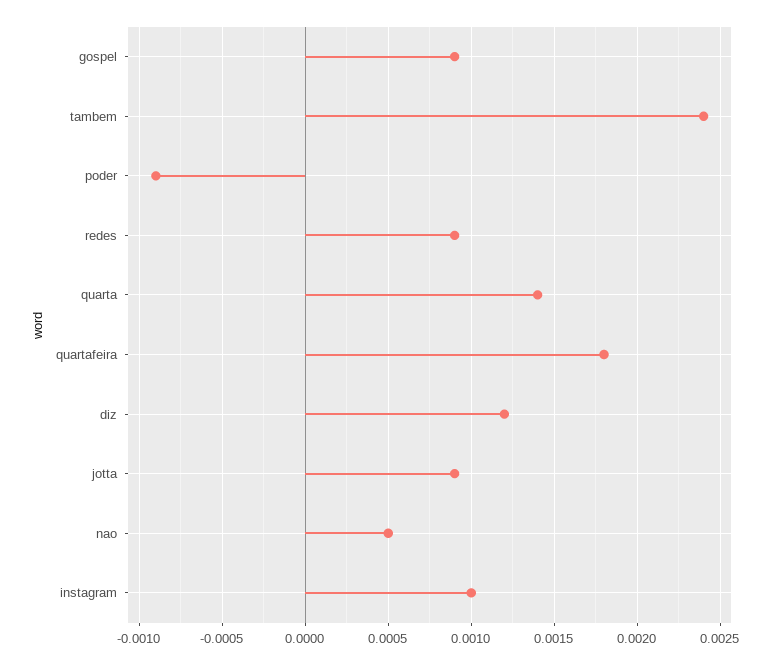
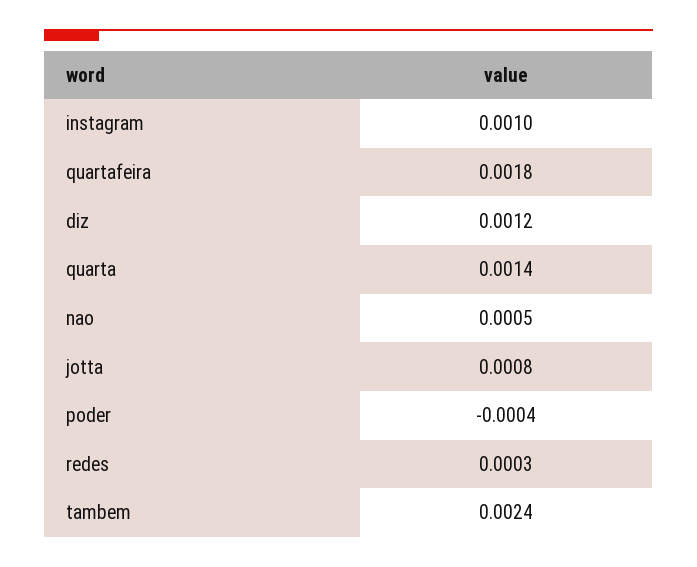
  {
-   "gospel": 0.0009,
    "tambem": 0.0024,
-   "poder": -0.0009,
+   "poder": -0.0004,
-   "redes": 0.0009,
+   "redes": 0.0003,
    "quarta": 0.0014,
    "quartafeira": 0.0018,
    "diz": 0.0012,
-   "jotta": 0.0009,
+   "jotta": 0.0008,
    "nao": 0.0005,
    "instagram": 0.001
  }

